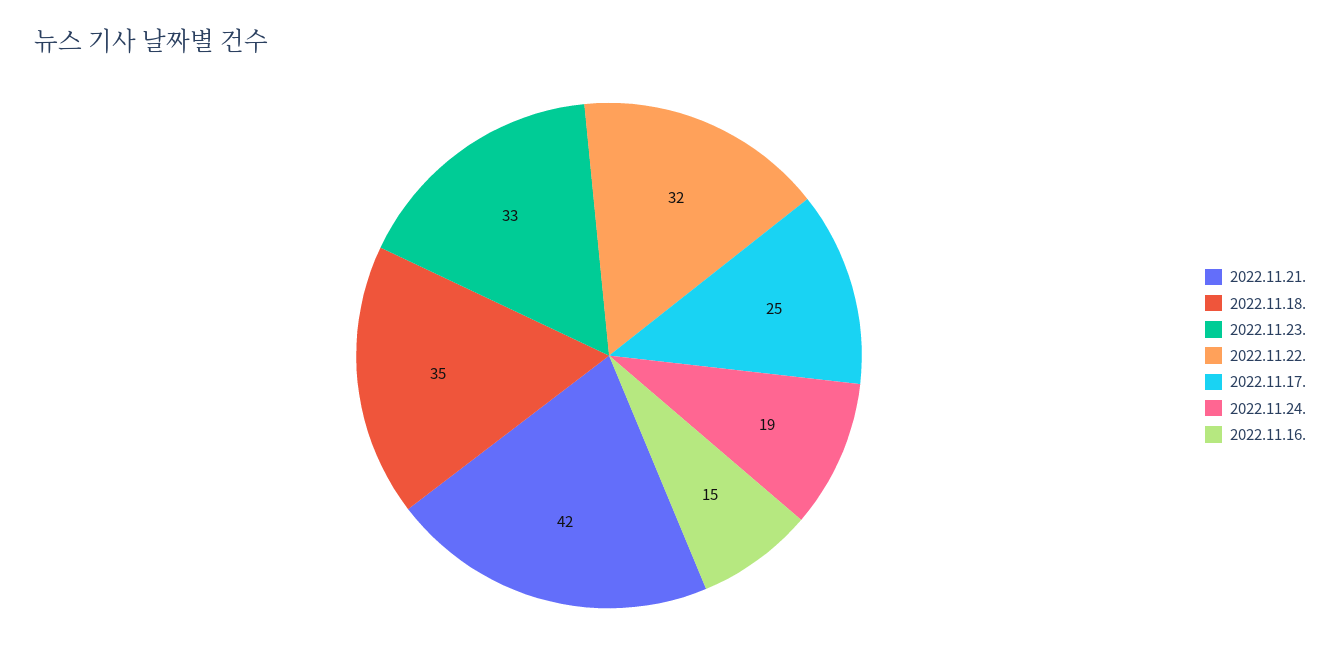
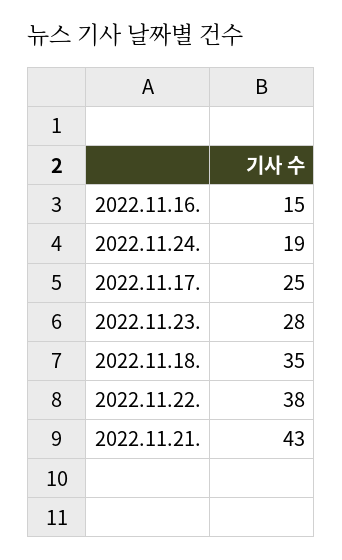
  {
-   "2022.11.21.": 42,
+   "2022.11.21.": 43,
    "2022.11.18.": 35,
-   "2022.11.23.": 33,
+   "2022.11.23.": 28,
-   "2022.11.22.": 32,
+   "2022.11.22.": 38,
    "2022.11.17.": 25,
    "2022.11.24.": 19,
    "2022.11.16.": 15
  }

